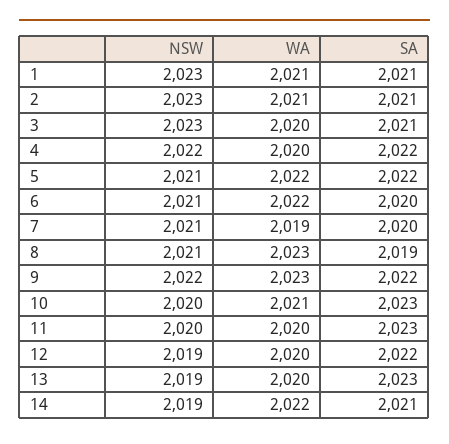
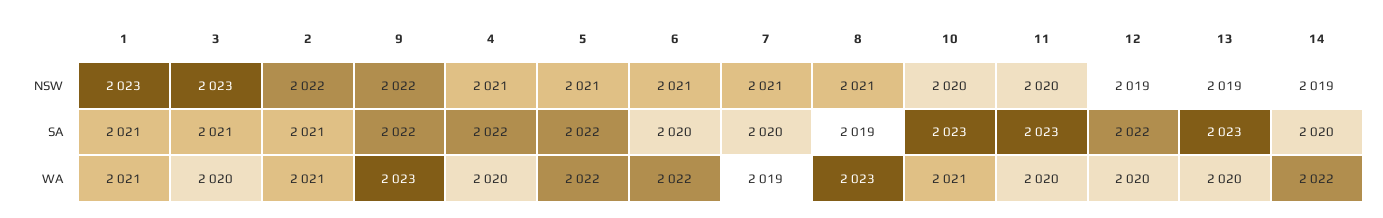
  {
    "NSW": {
      "1": 2023,
-     "2": 2023,
+     "2": 2022,
      "3": 2023,
-     "4": 2022,
+     "4": 2021,
      "5": 2021,
      "6": 2021,
      "7": 2021,
      "8": 2021,
      "9": 2022,
      "10": 2020,
      "11": 2020,
      "12": 2019,
      "13": 2019,
      "14": 2019
    },
    "WA": {
      "1": 2021,
      "2": 2021,
      "3": 2020,
      "4": 2020,
      "5": 2022,
      "6": 2022,
      "7": 2019,
      "8": 2023,
      "9": 2023,
      "10": 2021,
      "11": 2020,
      "12": 2020,
      "13": 2020,
      "14": 2022
    },
    "SA": {
      "1": 2021,
      "2": 2021,
      "3": 2021,
      "4": 2022,
      "5": 2022,
      "6": 2020,
      "7": 2020,
      "8": 2019,
      "9": 2022,
      "10": 2023,
      "11": 2023,
      "12": 2022,
      "13": 2023,
-     "14": 2021
+     "14": 2020
    }
  }

